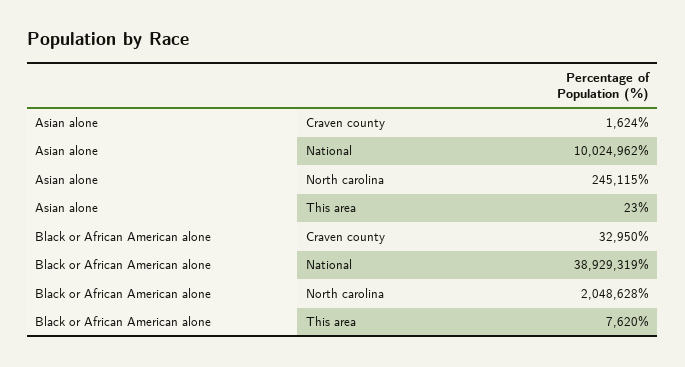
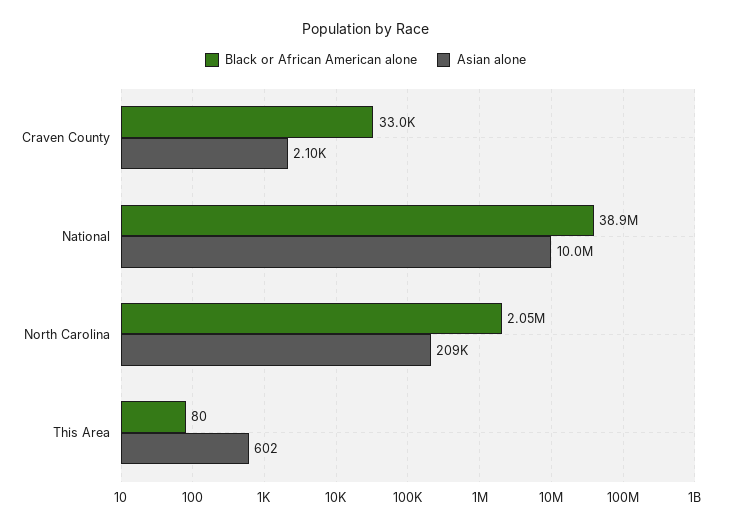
  {
    "Asian alone": {
-     "Craven county": 1624,
+     "Craven county": 2100,
      "National": 10024962,
-     "North carolina": 245115,
+     "North carolina": 209000,
-     "This area": 23
+     "This area": 602
    },
    "Black or African American alone": {
      "Craven county": 32950,
      "National": 38929319,
      "North carolina": 2048628,
-     "This area": 7620
+     "This area": 80
    }
  }

